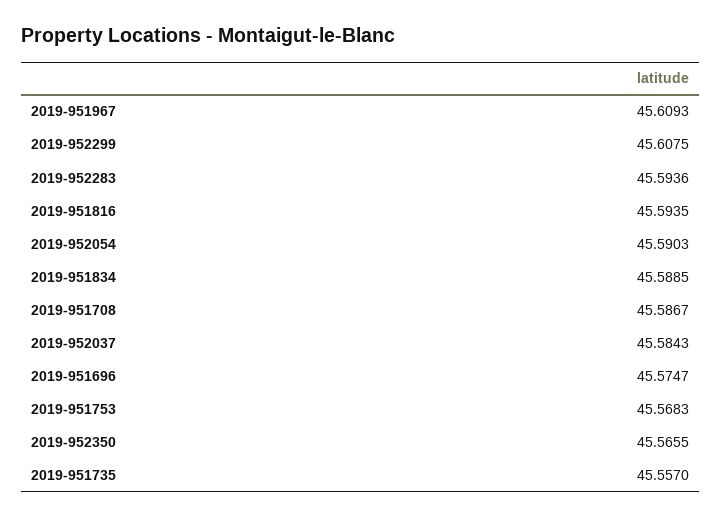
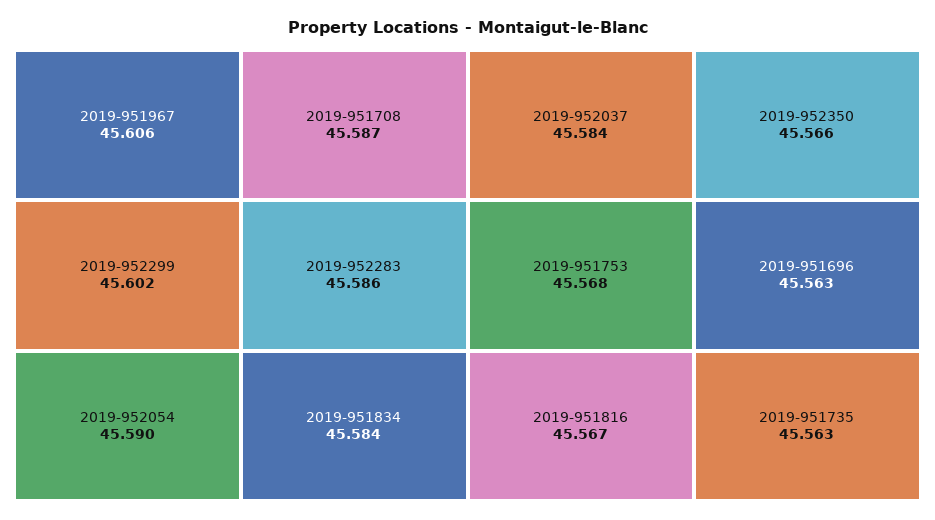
  {
-   "2019-951967": 45.6093,
+   "2019-951967": 45.606,
-   "2019-952299": 45.6075,
+   "2019-952299": 45.602,
-   "2019-952283": 45.5936,
+   "2019-952283": 45.586,
-   "2019-951816": 45.5935,
+   "2019-951816": 45.567,
    "2019-952054": 45.5903,
-   "2019-951834": 45.5885,
+   "2019-951834": 45.584,
    "2019-951708": 45.5867,
    "2019-952037": 45.5843,
-   "2019-951696": 45.5747,
+   "2019-951696": 45.563,
    "2019-951753": 45.5683,
    "2019-952350": 45.5655,
-   "2019-951735": 45.557
+   "2019-951735": 45.563
  }

